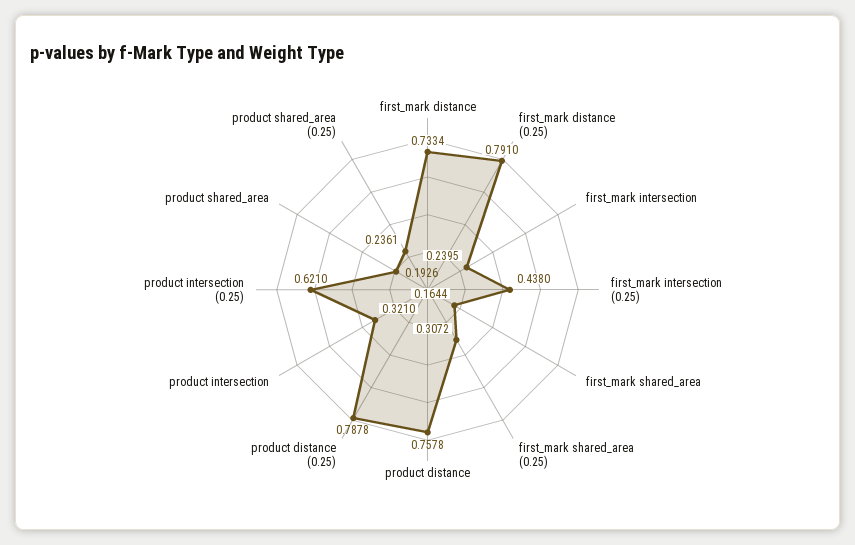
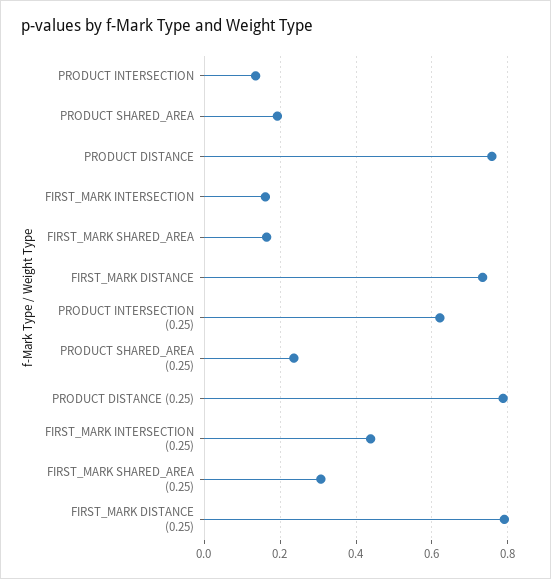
  {
    "first_mark distance": 0.7334,
    "first_mark distance (0.25)": 0.791,
-   "first_mark intersection": 0.2395,
+   "first_mark intersection": 0.16,
    "first_mark intersection (0.25)": 0.438,
    "first_mark shared_area": 0.1644,
    "first_mark shared_area (0.25)": 0.3072,
    "product distance": 0.7578,
    "product distance (0.25)": 0.7878,
-   "product intersection": 0.321,
+   "product intersection": 0.14,
    "product intersection (0.25)": 0.621,
    "product shared_area": 0.1926,
    "product shared_area (0.25)": 0.2361
  }

